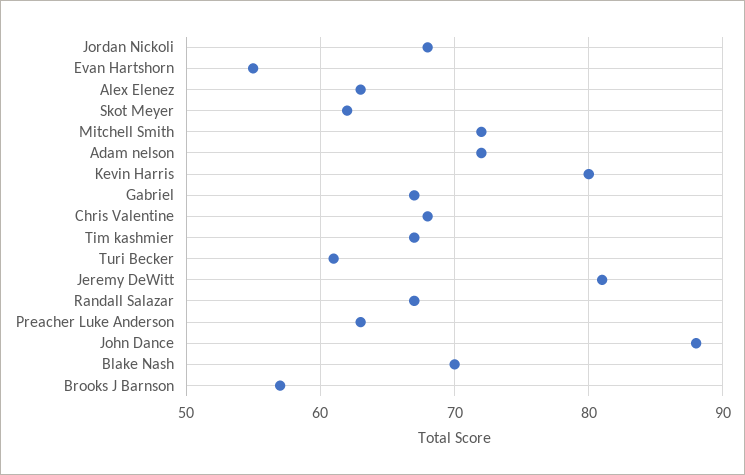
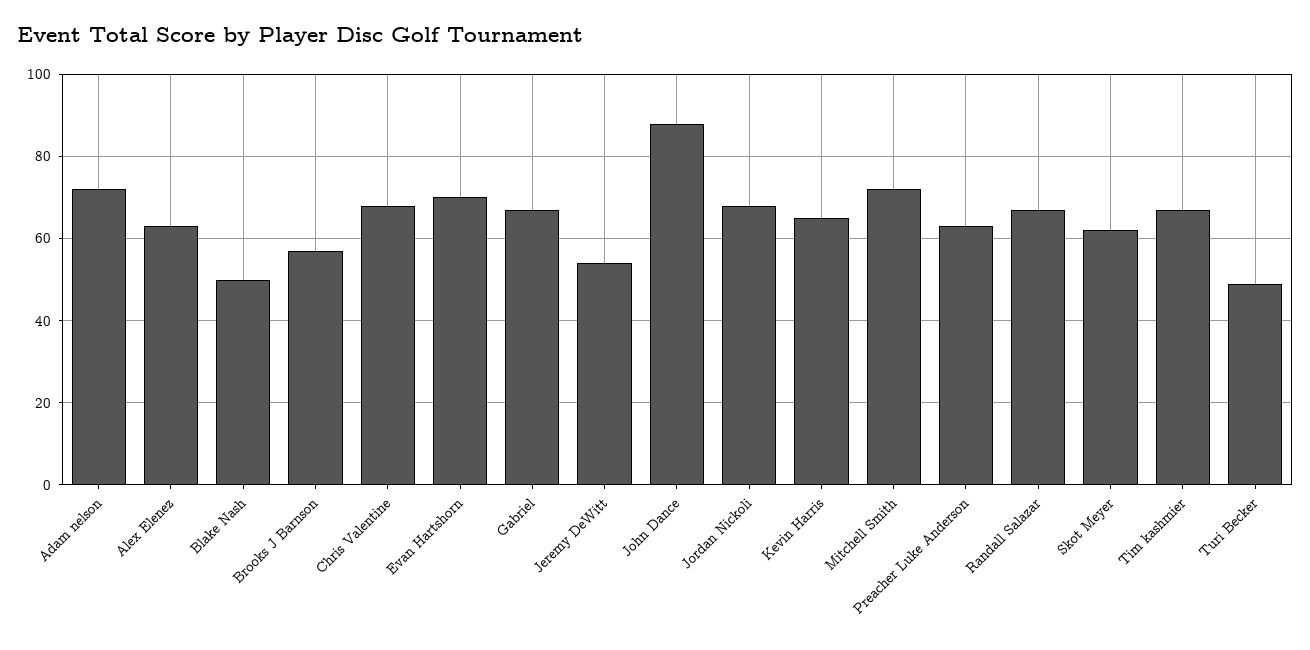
  {
    "Jordan Nickoli": 68,
-   "Evan Hartshorn": 55,
+   "Evan Hartshorn": 70,
    "Alex Elenez": 63,
    "Skot Meyer": 62,
    "Mitchell Smith": 72,
    "Adam nelson": 72,
-   "Kevin Harris": 80,
+   "Kevin Harris": 65,
    "Gabriel": 67,
    "Chris Valentine": 68,
    "Tim kashmier": 67,
-   "Turi Becker": 61,
+   "Turi Becker": 50,
-   "Jeremy DeWitt": 81,
+   "Jeremy DeWitt": 55,
    "Randall Salazar": 67,
    "Preacher Luke Anderson": 63,
    "John Dance": 88,
-   "Blake Nash": 70,
+   "Blake Nash": 50,
    "Brooks J Barnson": 57
  }

